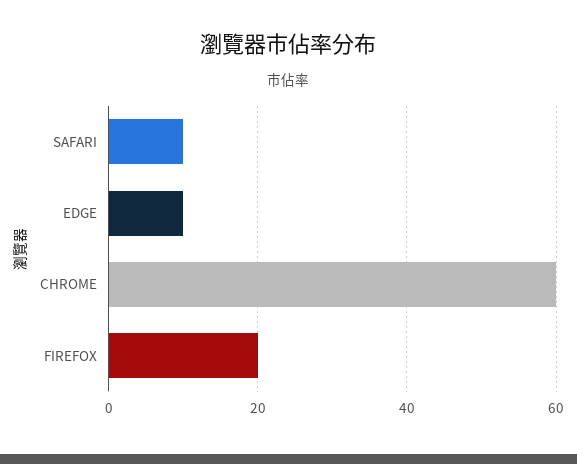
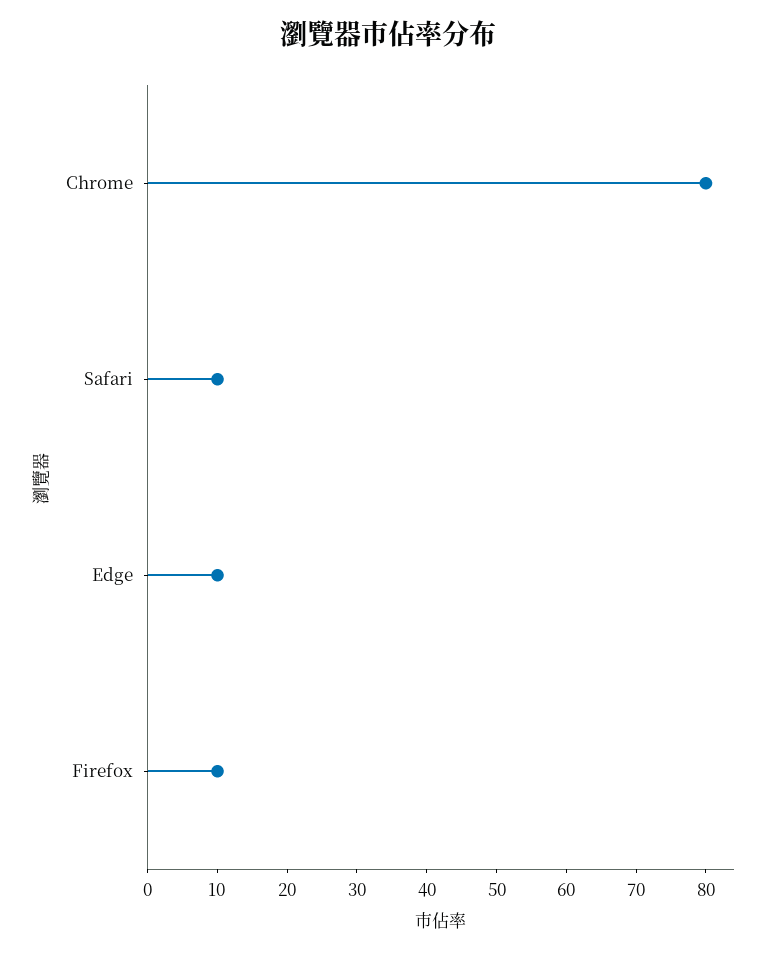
  {
    "SAFARI": 10,
    "EDGE": 10,
-   "CHROME": 60,
+   "CHROME": 80,
-   "FIREFOX": 20
+   "FIREFOX": 10
  }

